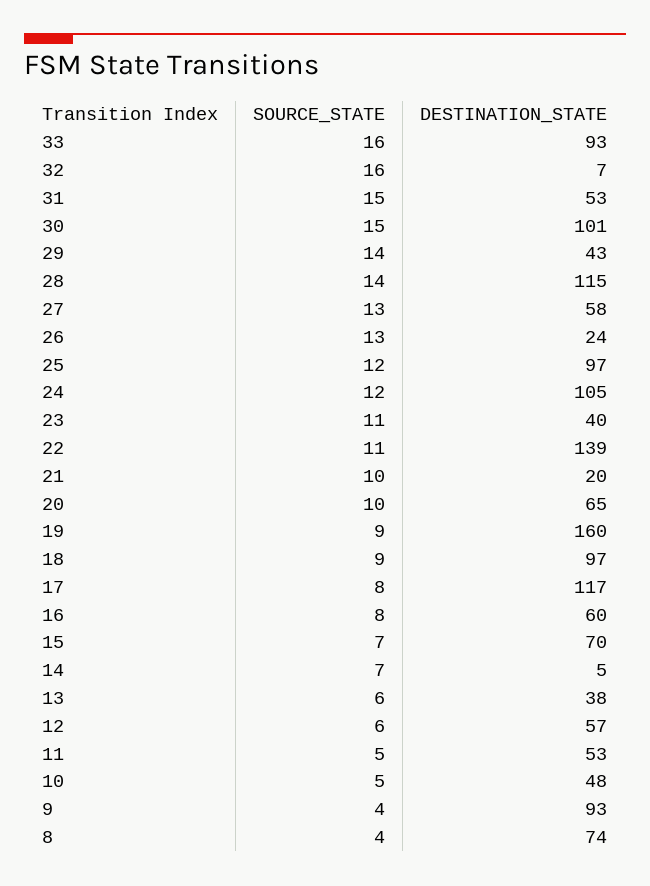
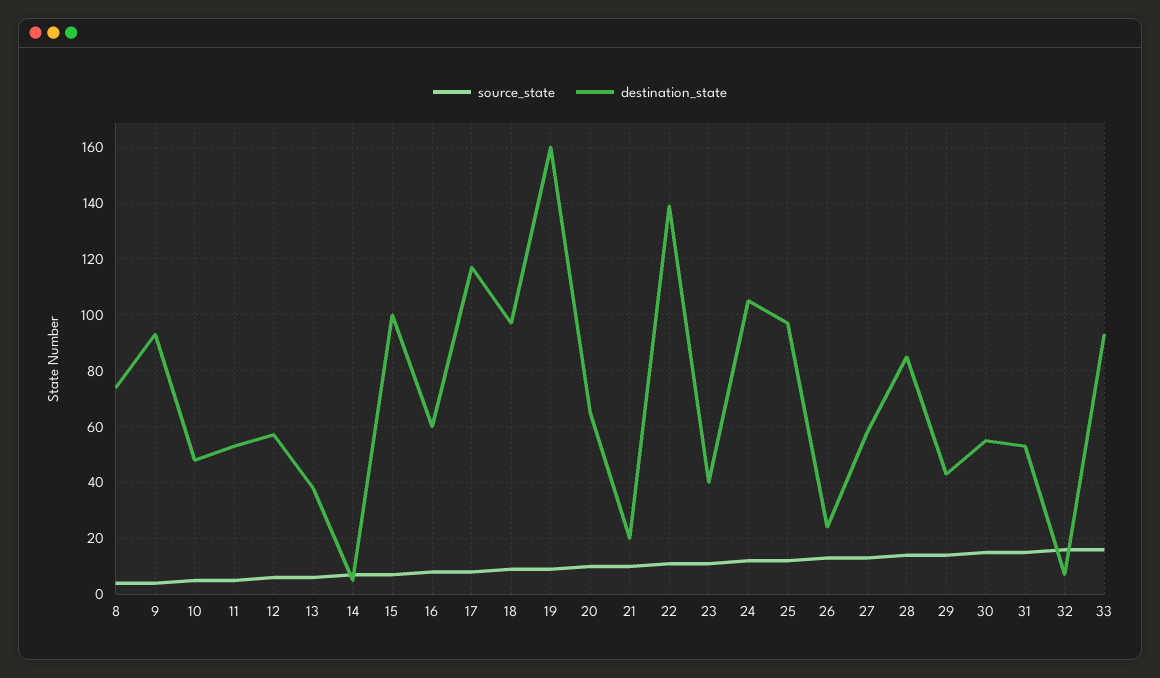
  {
    "SOURCE_STATE": {
      "33": 16,
      "32": 16,
      "31": 15,
      "30": 15,
      "29": 14,
      "28": 14,
      "27": 13,
      "26": 13,
      "25": 12,
      "24": 12,
      "23": 11,
      "22": 11,
      "21": 10,
      "20": 10,
      "19": 9,
      "18": 9,
      "17": 8,
      "16": 8,
      "15": 7,
      "14": 7,
      "13": 6,
      "12": 6,
      "11": 5,
      "10": 5,
      "9": 4,
      "8": 4
    },
    "DESTINATION_STATE": {
      "33": 93,
      "32": 7,
      "31": 53,
-     "30": 101,
+     "30": 55,
      "29": 43,
-     "28": 115,
+     "28": 85,
      "27": 58,
      "26": 24,
      "25": 97,
      "24": 105,
      "23": 40,
      "22": 139,
      "21": 20,
      "20": 65,
      "19": 160,
      "18": 97,
      "17": 117,
      "16": 60,
-     "15": 70,
+     "15": 100,
      "14": 5,
      "13": 38,
      "12": 57,
      "11": 53,
      "10": 48,
      "9": 93,
      "8": 74
    }
  }

